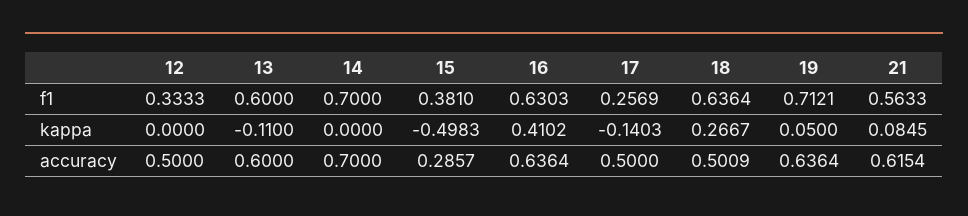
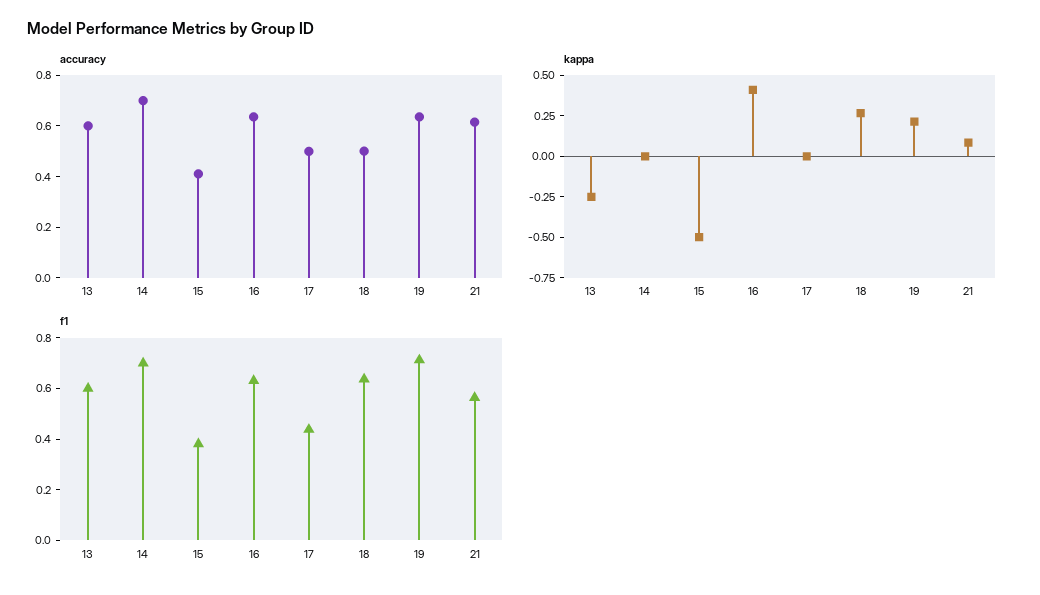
  {
    "f1": {
-     "12": 0.3333,
      "13": 0.6,
      "14": 0.7,
      "15": 0.381,
      "16": 0.6303,
-     "17": 0.2569,
+     "17": 0.45,
      "18": 0.6364,
      "19": 0.7121,
      "21": 0.5633
    },
    "kappa": {
-     "12": 0,
-     "13": -0.11,
+     "13": -0.25,
      "14": 0,
      "15": -0.4983,
      "16": 0.4102,
-     "17": -0.1403,
+     "17": 0,
      "18": 0.2667,
-     "19": 0.05,
+     "19": 0.2,
      "21": 0.0845
    },
    "accuracy": {
-     "12": 0.5,
      "13": 0.6,
      "14": 0.7,
-     "15": 0.2857,
+     "15": 0.4,
      "16": 0.6364,
      "17": 0.5,
      "18": 0.5009,
      "19": 0.6364,
      "21": 0.6154
    }
  }

